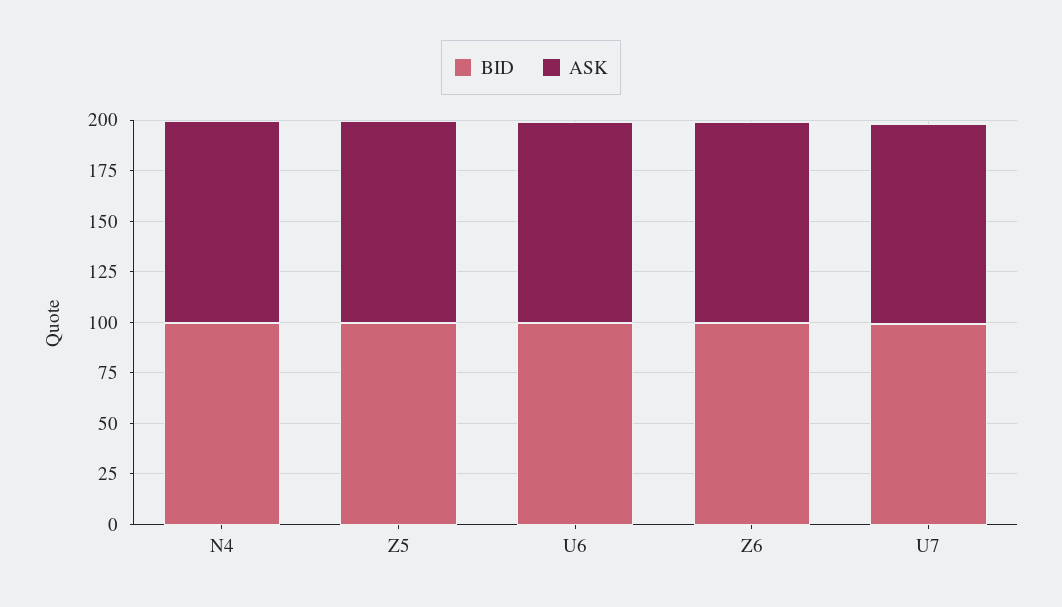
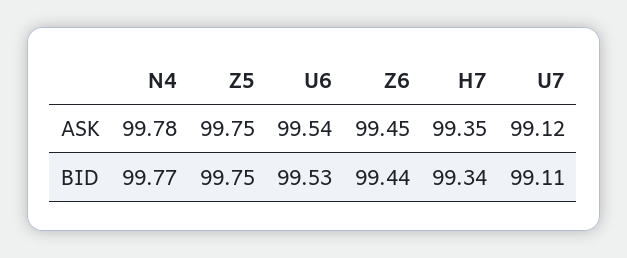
  {
    "BID": {
      "N4": 99.77,
      "Z5": 99.75,
      "U6": 99.53,
      "Z6": 99.44,
-     "U7": 99.11
+     "U7": 99.11,
+     "H7": 99.34
    },
    "ASK": {
      "N4": 99.78,
      "Z5": 99.75,
      "U6": 99.54,
      "Z6": 99.45,
-     "U7": 99.12
+     "U7": 99.12,
+     "H7": 99.35
    }
  }

